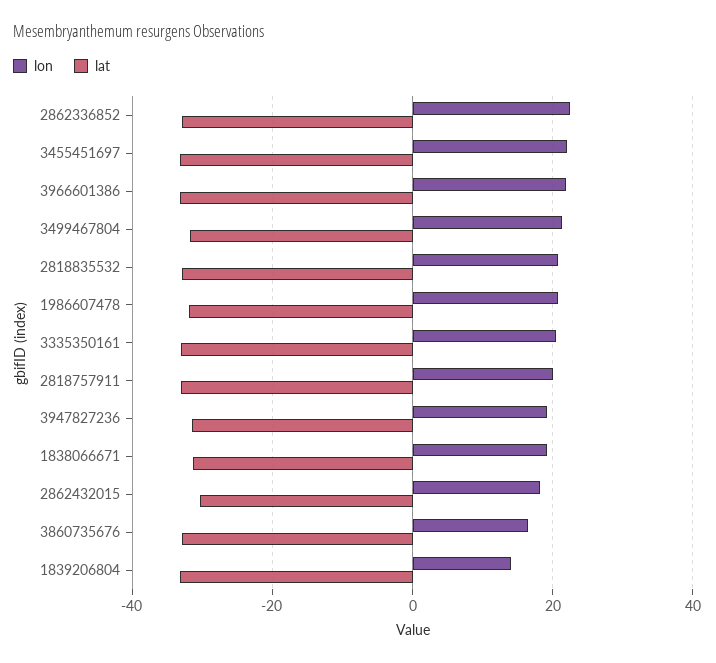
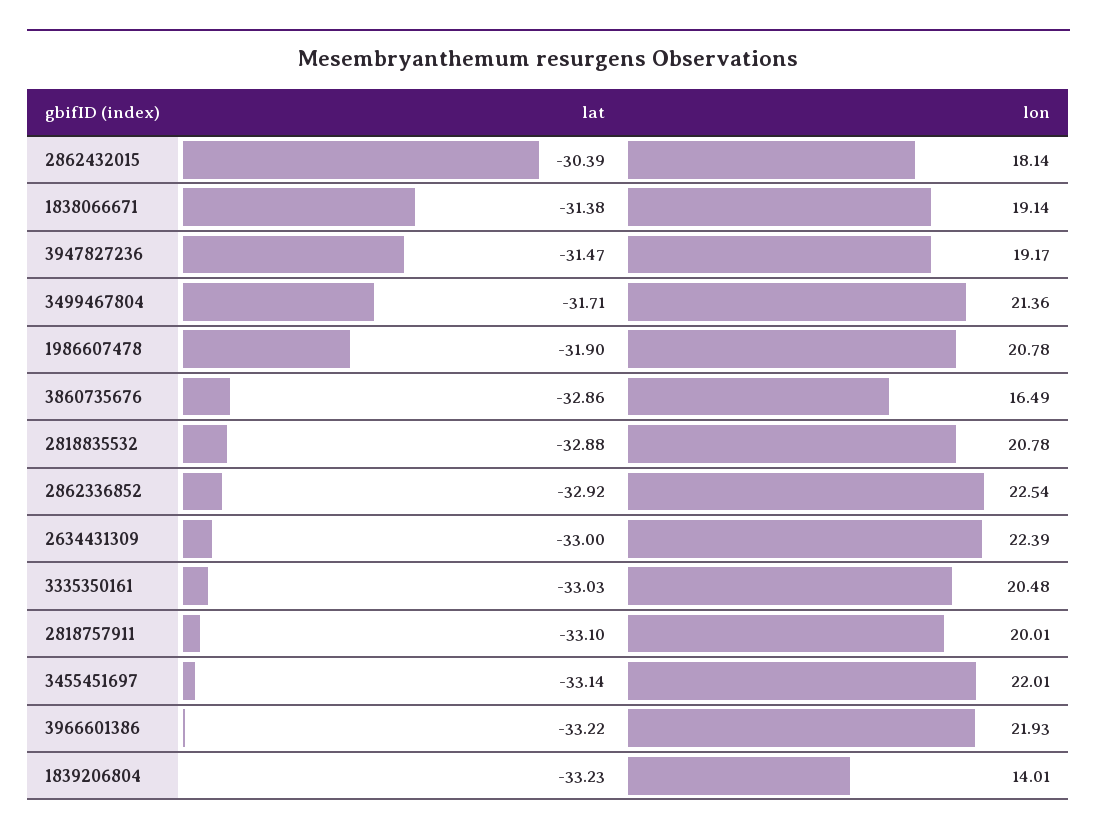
  {
    "lon": {
      "2862336852": 22.54,
      "3455451697": 22.01,
      "3966601386": 21.93,
      "3499467804": 21.36,
      "2818835532": 20.78,
      "1986607478": 20.78,
      "3335350161": 20.48,
      "2818757911": 20.01,
      "3947827236": 19.17,
      "1838066671": 19.14,
      "2862432015": 18.14,
      "3860735676": 16.49,
-     "1839206804": 14.01
+     "1839206804": 14.01,
+     "2634431309": 22.39
    },
    "lat": {
      "2862336852": -32.92,
      "3455451697": -33.14,
      "3966601386": -33.22,
      "3499467804": -31.71,
      "2818835532": -32.88,
      "1986607478": -31.9,
      "3335350161": -33.03,
      "2818757911": -33.1,
      "3947827236": -31.47,
      "1838066671": -31.38,
      "2862432015": -30.39,
      "3860735676": -32.86,
-     "1839206804": -33.23
+     "1839206804": -33.23,
+     "2634431309": -33
    }
  }

